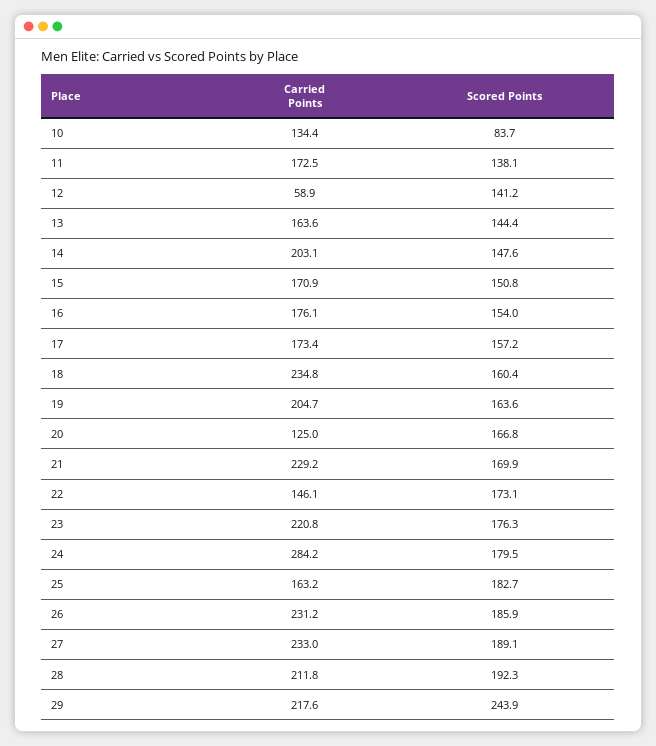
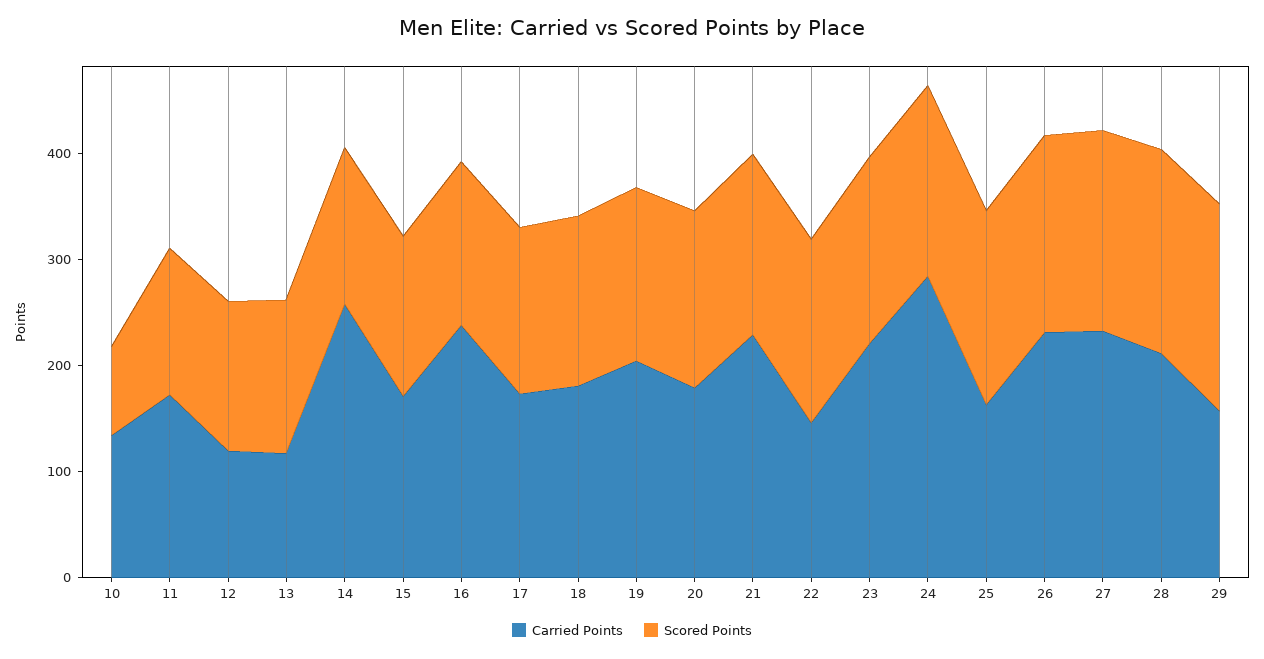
  {
    "Carried Points": {
      "10": 134.4,
      "11": 172.5,
-     "12": 58.9,
+     "12": 120,
-     "13": 163.6,
+     "13": 120,
-     "14": 203.1,
+     "14": 260,
      "15": 170.9,
-     "16": 176.1,
+     "16": 240,
      "17": 173.4,
-     "18": 234.8,
+     "18": 180,
      "19": 204.7,
-     "20": 125,
+     "20": 180,
      "21": 229.2,
      "22": 146.1,
      "23": 220.8,
      "24": 284.2,
      "25": 163.2,
      "26": 231.2,
      "27": 233,
      "28": 211.8,
-     "29": 217.6
+     "29": 160
    },
    "Scored Points": {
      "10": 83.7,
      "11": 138.1,
      "12": 141.2,
      "13": 144.4,
      "14": 147.6,
      "15": 150.8,
      "16": 154,
      "17": 157.2,
      "18": 160.4,
      "19": 163.6,
      "20": 166.8,
      "21": 169.9,
      "22": 173.1,
      "23": 176.3,
      "24": 179.5,
      "25": 182.7,
      "26": 185.9,
      "27": 189.1,
      "28": 192.3,
-     "29": 243.9
+     "29": 200
    }
  }

